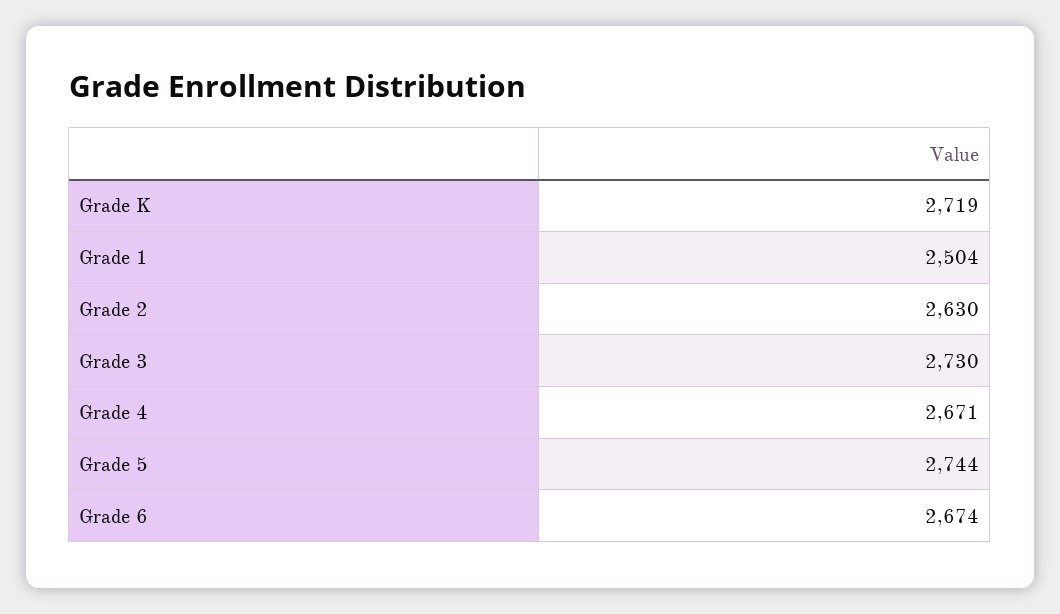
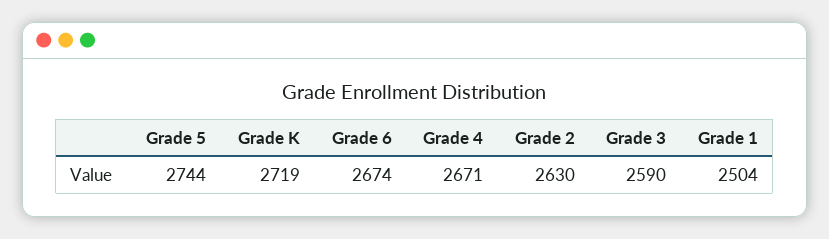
  {
    "Grade K": 2719,
    "Grade 1": 2504,
    "Grade 2": 2630,
-   "Grade 3": 2730,
+   "Grade 3": 2590,
    "Grade 4": 2671,
    "Grade 5": 2744,
    "Grade 6": 2674
  }

